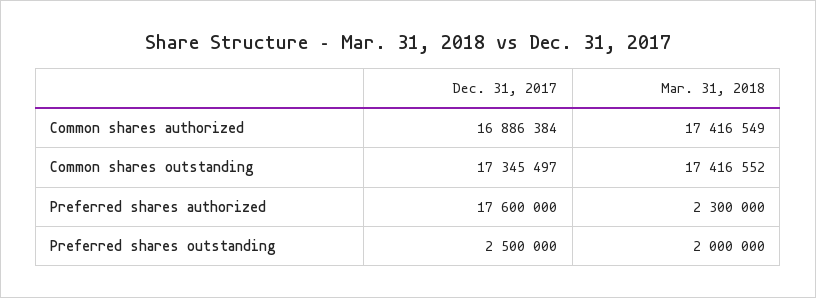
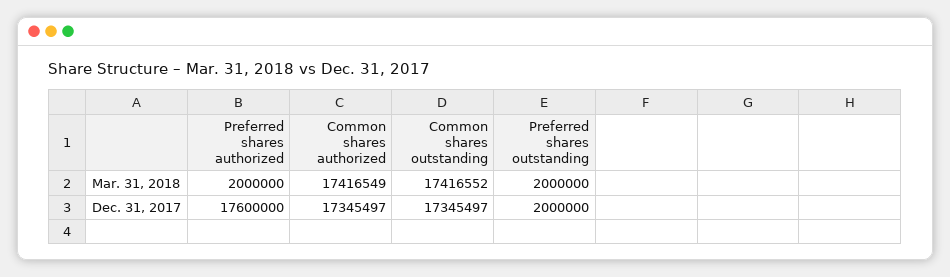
  {
    "Dec. 31, 2017": {
-     "Common shares authorized": 16886384,
+     "Common shares authorized": 17345497,
      "Common shares outstanding": 17345497,
      "Preferred shares authorized": 17600000,
-     "Preferred shares outstanding": 2500000
+     "Preferred shares outstanding": 2000000
    },
    "Mar. 31, 2018": {
      "Common shares authorized": 17416549,
      "Common shares outstanding": 17416552,
-     "Preferred shares authorized": 2300000,
+     "Preferred shares authorized": 2000000,
      "Preferred shares outstanding": 2000000
    }
  }

